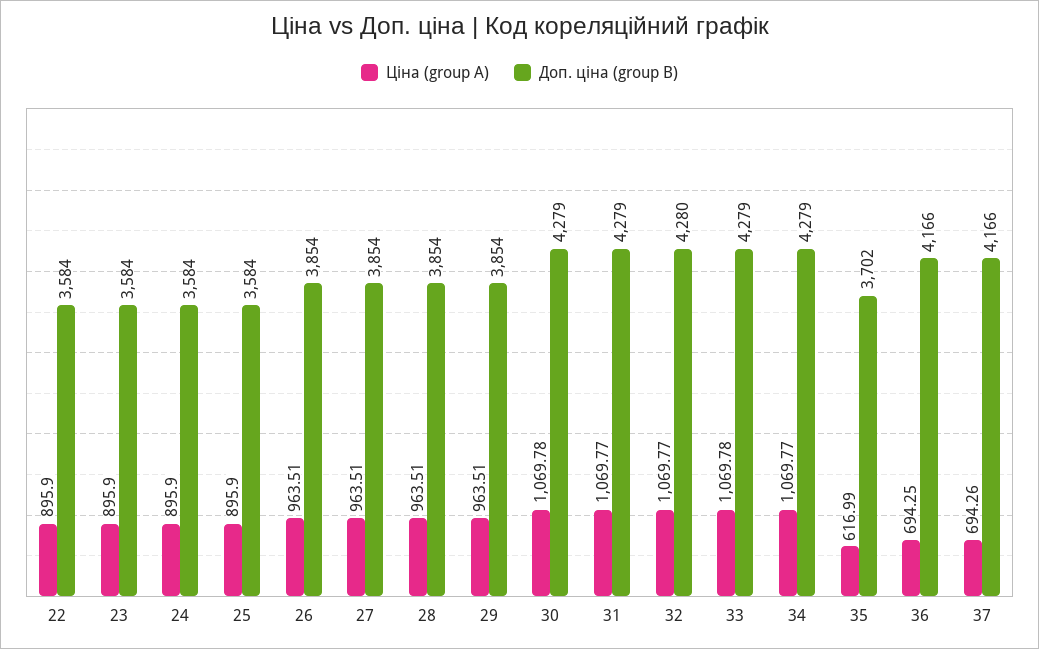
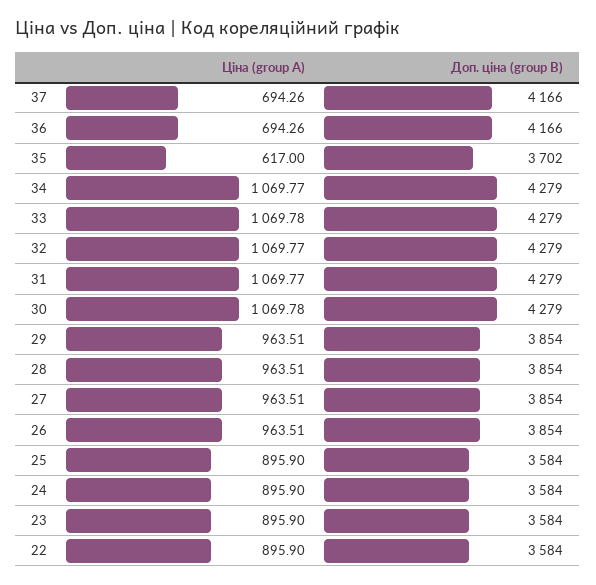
  {
    "Ціна (group A)": {
      "22": 895.9,
      "23": 895.9,
      "24": 895.9,
      "25": 895.9,
      "26": 963.51,
      "27": 963.51,
      "28": 963.51,
      "29": 963.51,
      "30": 1069.78,
      "31": 1069.77,
      "32": 1069.77,
      "33": 1069.78,
      "34": 1069.77,
-     "35": 616.99,
+     "35": 617,
-     "36": 694.25,
+     "36": 694.26,
      "37": 694.26
    },
    "Доп. ціна (group B)": {
      "22": 3584,
      "23": 3584,
      "24": 3584,
      "25": 3584,
      "26": 3854,
      "27": 3854,
      "28": 3854,
      "29": 3854,
      "30": 4279,
      "31": 4279,
-     "32": 4280,
+     "32": 4279,
      "33": 4279,
      "34": 4279,
      "35": 3702,
      "36": 4166,
      "37": 4166
    }
  }

